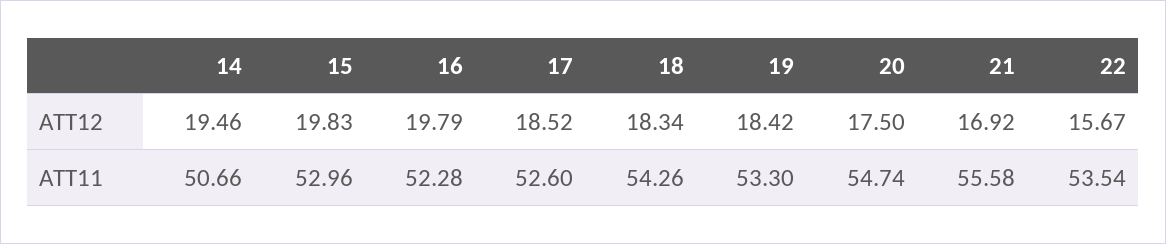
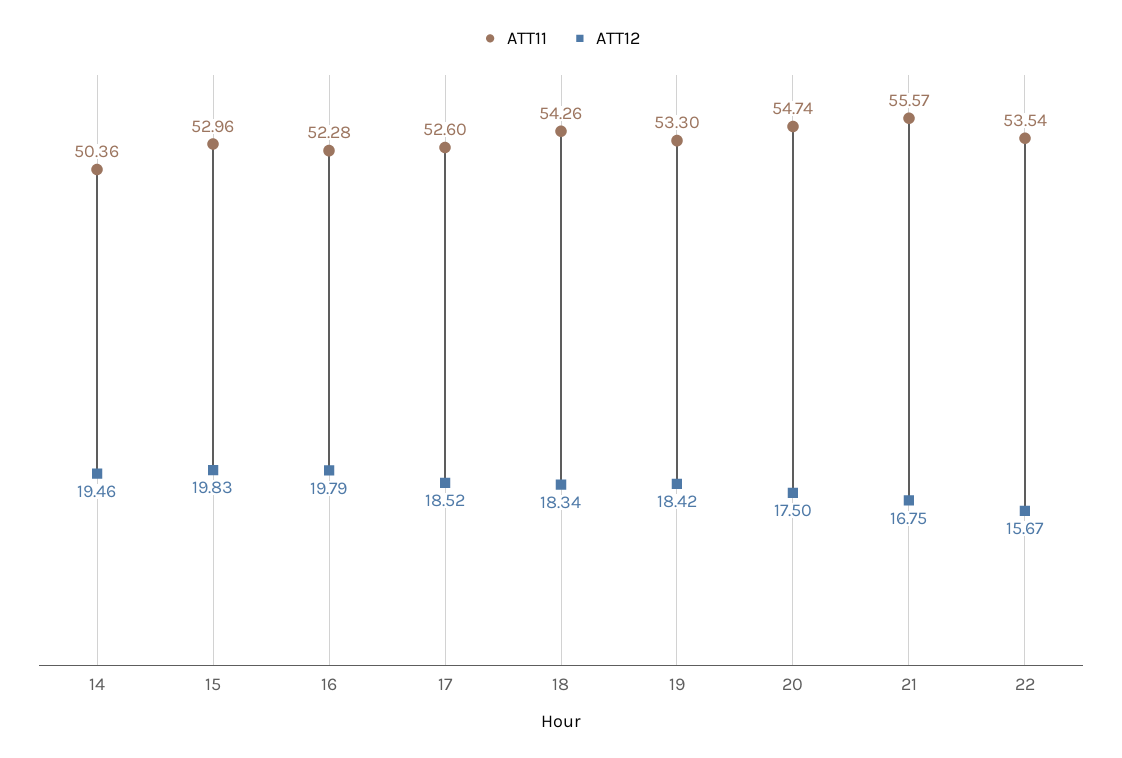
  {
    "ATT12": {
      "14": 19.46,
      "15": 19.83,
      "16": 19.79,
      "17": 18.52,
      "18": 18.34,
      "19": 18.42,
      "20": 17.5,
-     "21": 16.92,
+     "21": 16.75,
      "22": 15.67
    },
    "ATT11": {
-     "14": 50.66,
+     "14": 50.36,
      "15": 52.96,
      "16": 52.28,
      "17": 52.6,
      "18": 54.26,
      "19": 53.3,
      "20": 54.74,
-     "21": 55.58,
+     "21": 55.57,
      "22": 53.54
    }
  }

